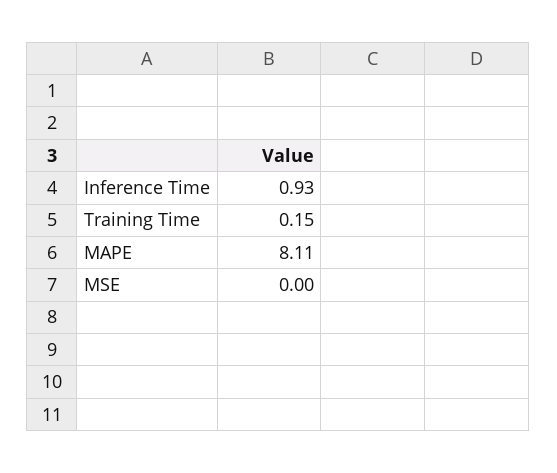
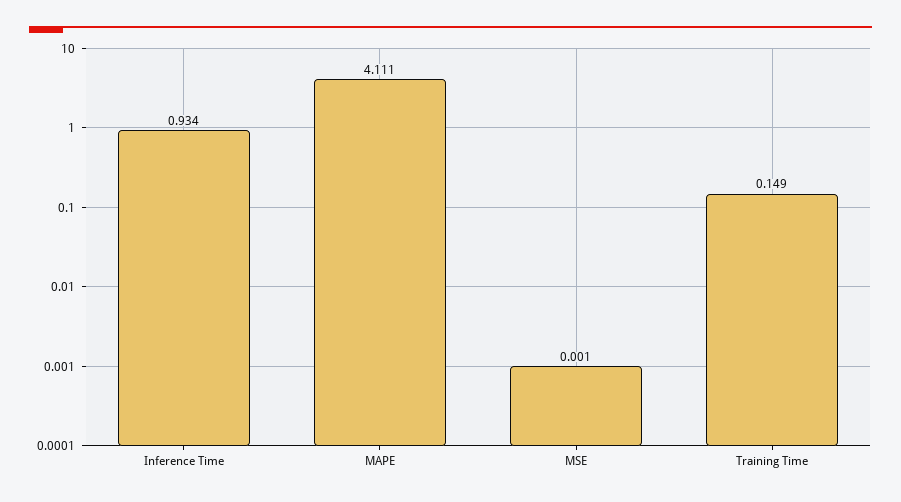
  {
    "Inference Time": 0.934,
    "Training Time": 0.149,
-   "MAPE": 8.11,
+   "MAPE": 4.111,
    "MSE": 0.001
  }

